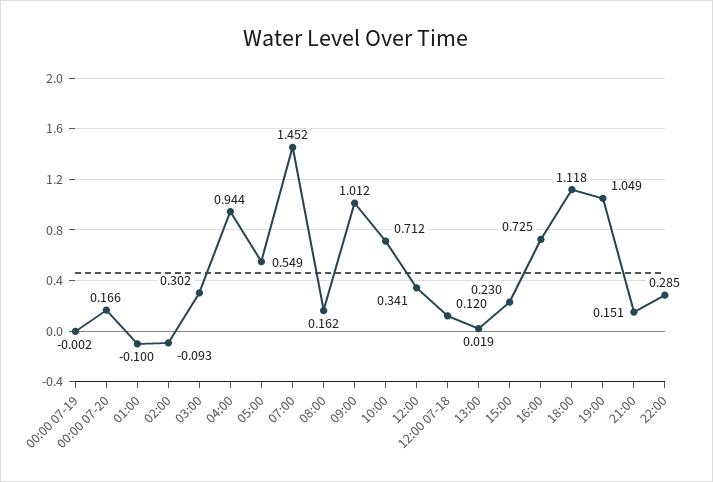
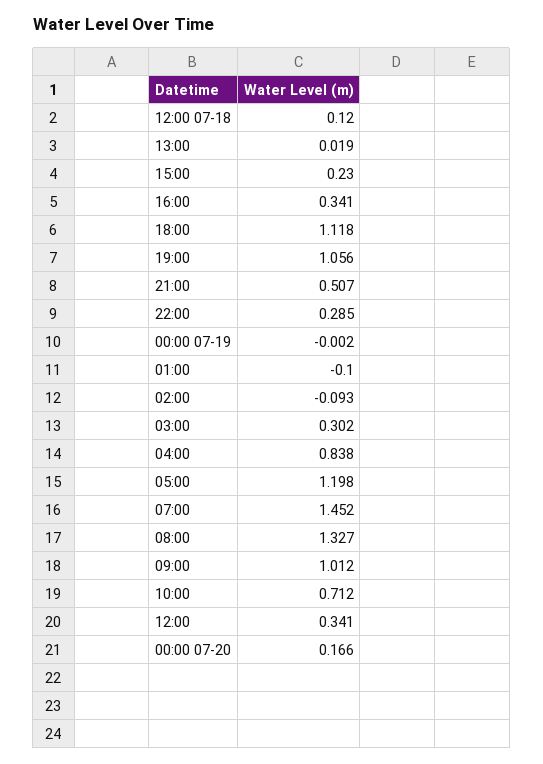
  {
    "00:00 07-19": -0.002,
    "00:00 07-20": 0.166,
    "01:00": -0.1,
    "02:00": -0.093,
    "03:00": 0.302,
-   "04:00": 0.944,
+   "04:00": 0.838,
-   "05:00": 0.549,
+   "05:00": 1.198,
    "07:00": 1.452,
-   "08:00": 0.162,
+   "08:00": 1.327,
    "09:00": 1.012,
    "10:00": 0.712,
    "12:00": 0.341,
    "12:00 07-18": 0.12,
    "13:00": 0.019,
    "15:00": 0.23,
-   "16:00": 0.725,
+   "16:00": 0.341,
    "18:00": 1.118,
-   "19:00": 1.049,
+   "19:00": 1.056,
-   "21:00": 0.151,
+   "21:00": 0.507,
    "22:00": 0.285
  }

